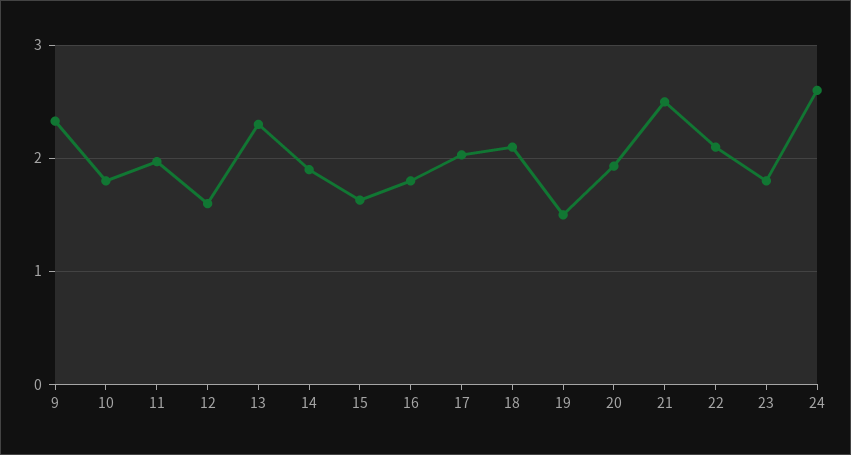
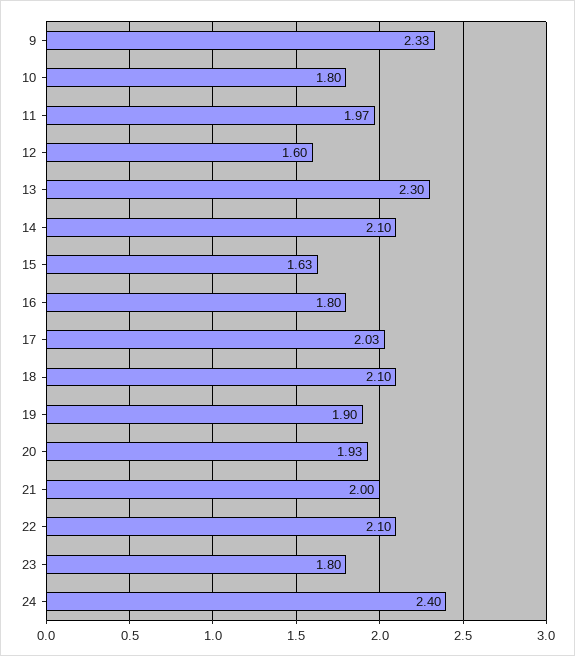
  {
    "9": 2.33,
    "10": 1.8,
    "11": 1.97,
    "12": 1.6,
    "13": 2.3,
-   "14": 1.9,
+   "14": 2.1,
    "15": 1.63,
    "16": 1.8,
    "17": 2.03,
    "18": 2.1,
-   "19": 1.5,
+   "19": 1.9,
    "20": 1.93,
-   "21": 2.5,
+   "21": 2,
    "22": 2.1,
    "23": 1.8,
-   "24": 2.6
+   "24": 2.4
  }

